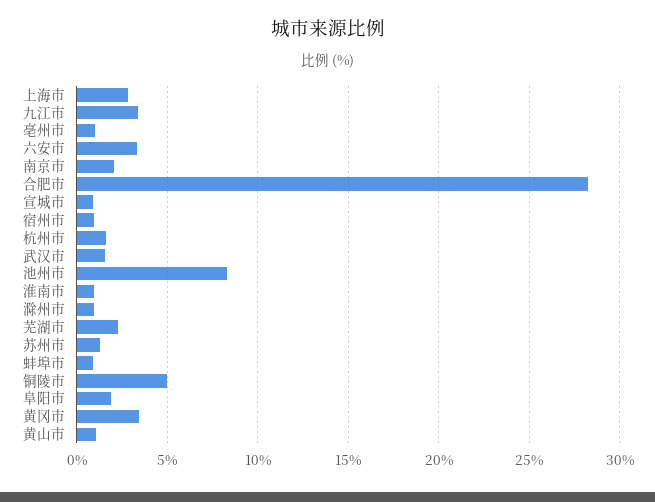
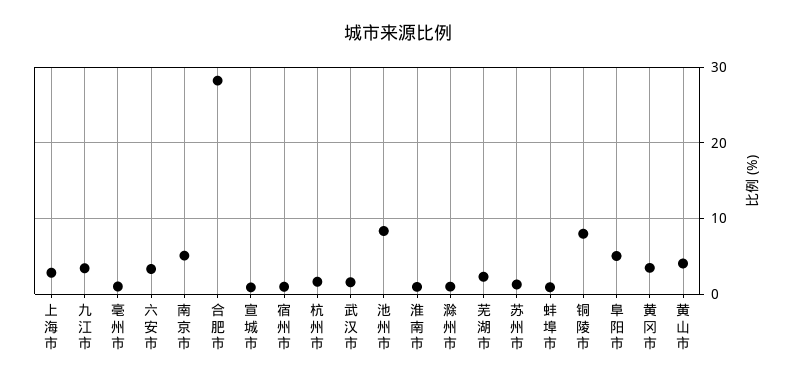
  {
    "上海市": 3,
    "九江市": 3.5,
    "亳州市": 1,
    "六安市": 3.5,
-   "南京市": 2,
+   "南京市": 5,
    "合肥市": 28,
    "宣城市": 1,
    "宿州市": 1,
    "杭州市": 1.5,
    "武汉市": 1.5,
    "池州市": 8.5,
    "淮南市": 1,
    "滁州市": 1,
    "芜湖市": 2.5,
    "苏州市": 1.5,
    "蚌埠市": 1,
-   "铜陵市": 5,
+   "铜陵市": 8,
-   "阜阳市": 2,
+   "阜阳市": 5,
    "黄冈市": 3.5,
-   "黄山市": 1
+   "黄山市": 4
  }

